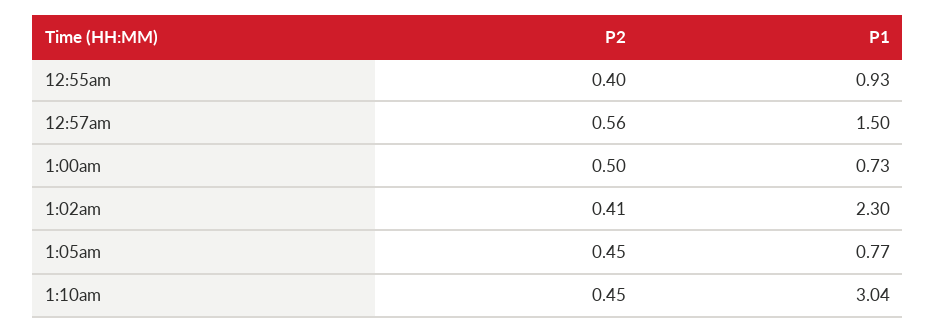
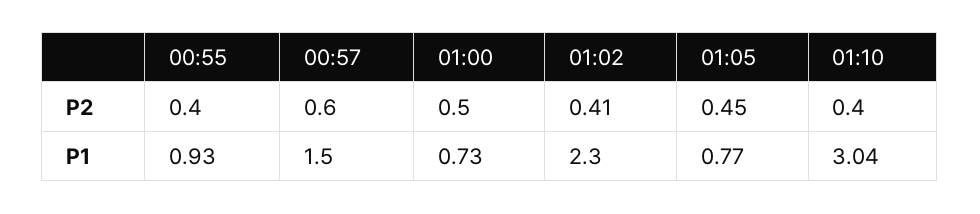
  {
    "P2": {
      "12:55am": 0.4,
-     "12:57am": 0.56,
+     "12:57am": 0.6,
      "1:00am": 0.5,
      "1:02am": 0.41,
      "1:05am": 0.45,
-     "1:10am": 0.45
+     "1:10am": 0.4
    },
    "P1": {
      "12:55am": 0.93,
      "12:57am": 1.5,
      "1:00am": 0.73,
      "1:02am": 2.3,
      "1:05am": 0.77,
      "1:10am": 3.04
    }
  }

